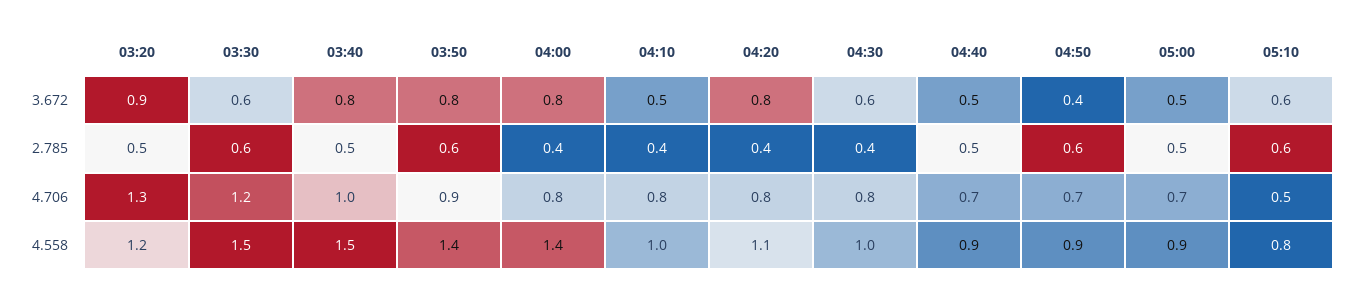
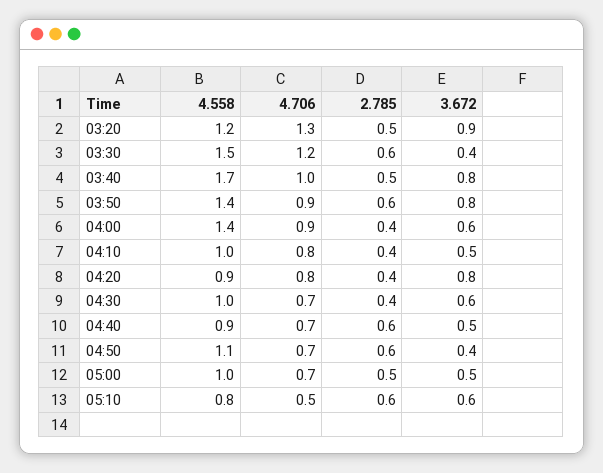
  {
    "03:20": {
      "3.672": 0.9,
      "2.785": 0.5,
      "4.706": 1.3,
      "4.558": 1.2
    },
    "03:30": {
-     "3.672": 0.6,
+     "3.672": 0.4,
      "2.785": 0.6,
      "4.706": 1.2,
      "4.558": 1.5
    },
    "03:40": {
      "3.672": 0.8,
      "2.785": 0.5,
      "4.706": 1,
-     "4.558": 1.5
+     "4.558": 1.7
    },
    "03:50": {
      "3.672": 0.8,
      "2.785": 0.6,
      "4.706": 0.9,
      "4.558": 1.4
    },
    "04:00": {
-     "3.672": 0.8,
+     "3.672": 0.6,
      "2.785": 0.4,
-     "4.706": 0.8,
+     "4.706": 0.9,
      "4.558": 1.4
    },
    "04:10": {
      "3.672": 0.5,
      "2.785": 0.4,
      "4.706": 0.8,
      "4.558": 1
    },
    "04:20": {
      "3.672": 0.8,
      "2.785": 0.4,
      "4.706": 0.8,
-     "4.558": 1.1
+     "4.558": 0.9
    },
    "04:30": {
      "3.672": 0.6,
      "2.785": 0.4,
-     "4.706": 0.8,
+     "4.706": 0.7,
      "4.558": 1
    },
    "04:40": {
      "3.672": 0.5,
-     "2.785": 0.5,
+     "2.785": 0.6,
      "4.706": 0.7,
      "4.558": 0.9
    },
    "04:50": {
      "3.672": 0.4,
      "2.785": 0.6,
      "4.706": 0.7,
-     "4.558": 0.9
+     "4.558": 1.1
    },
    "05:00": {
      "3.672": 0.5,
      "2.785": 0.5,
      "4.706": 0.7,
-     "4.558": 0.9
+     "4.558": 1
    },
    "05:10": {
      "3.672": 0.6,
      "2.785": 0.6,
      "4.706": 0.5,
      "4.558": 0.8
    }
  }

